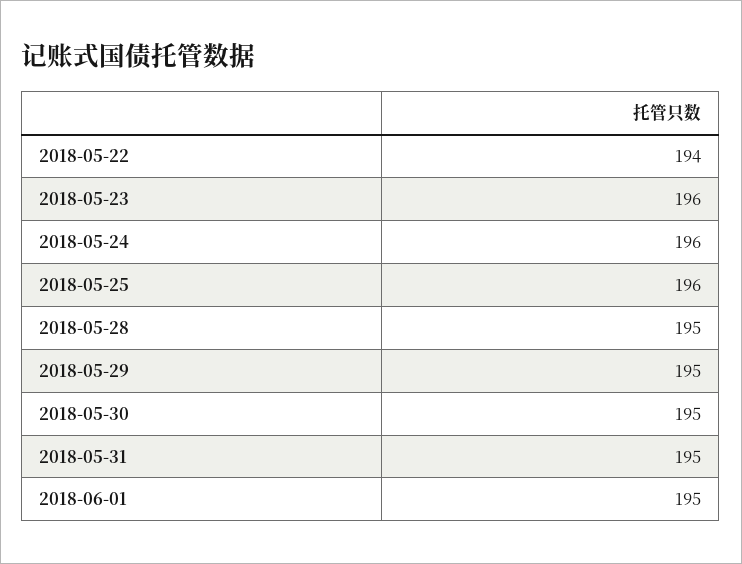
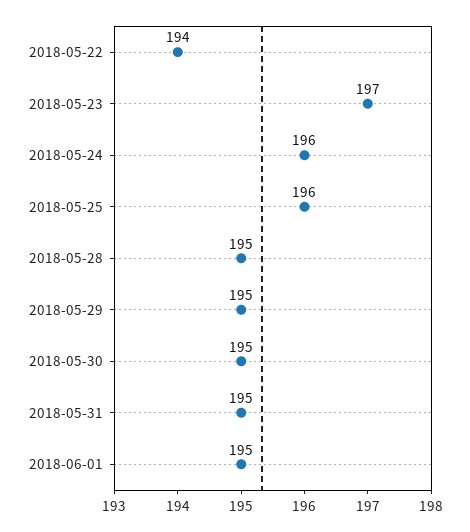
  {
    "2018-05-22": 194,
-   "2018-05-23": 196,
+   "2018-05-23": 197,
    "2018-05-24": 196,
    "2018-05-25": 196,
    "2018-05-28": 195,
    "2018-05-29": 195,
    "2018-05-30": 195,
    "2018-05-31": 195,
    "2018-06-01": 195
  }

